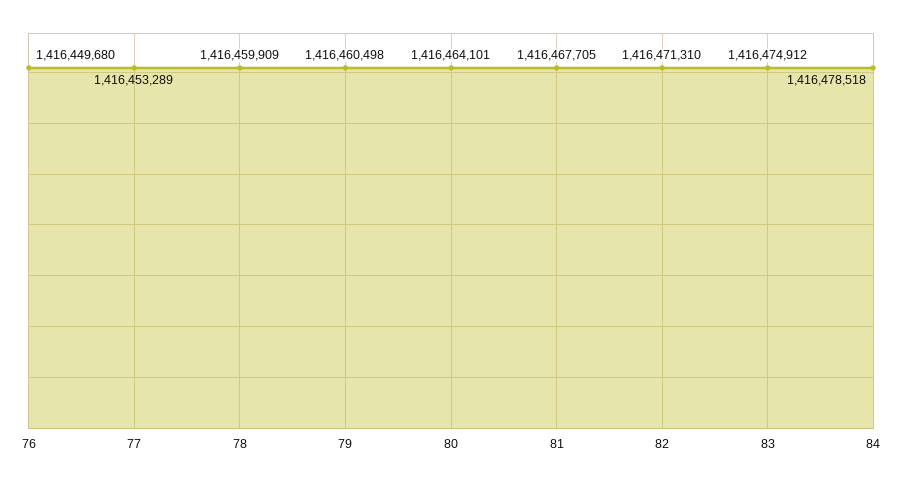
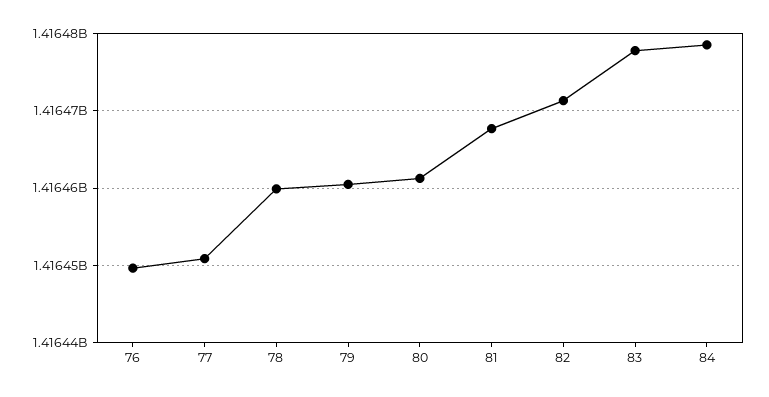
  {
    "76": 1416449680,
-   "77": 1416453289,
+   "77": 1416451000,
    "78": 1416459909,
    "79": 1416460498,
-   "80": 1416464101,
+   "80": 1416461000,
    "81": 1416467705,
    "82": 1416471310,
-   "83": 1416474912,
+   "83": 1416478000,
    "84": 1416478518
  }

